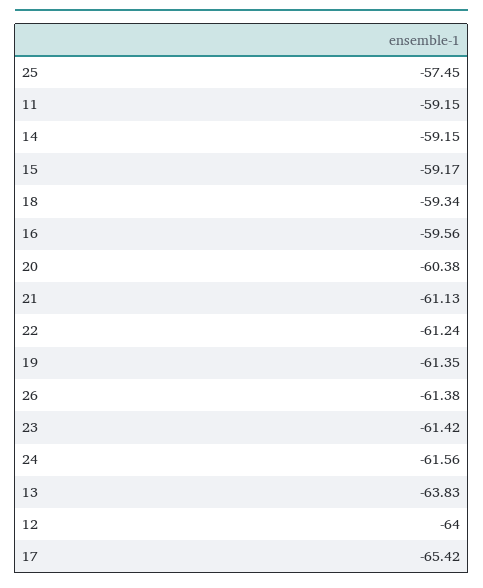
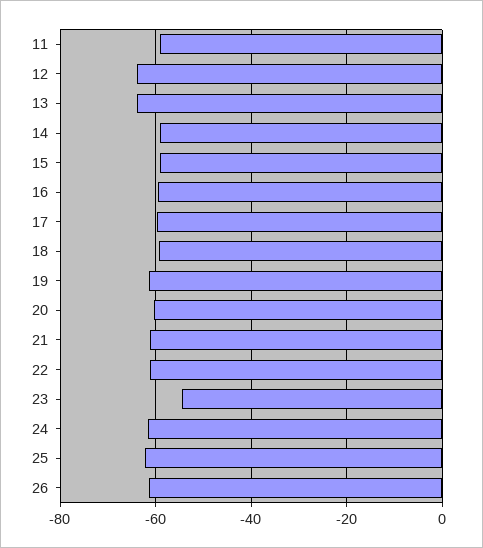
  {
-   "25": -57.45,
+   "25": -62,
    "11": -59.15,
    "14": -59.15,
    "15": -59.17,
    "18": -59.34,
    "16": -59.56,
    "20": -60.38,
    "21": -61.13,
    "22": -61.24,
    "19": -61.35,
    "26": -61.38,
-   "23": -61.42,
+   "23": -54,
    "24": -61.56,
    "13": -63.83,
    "12": -64,
-   "17": -65.42
+   "17": -60
  }

